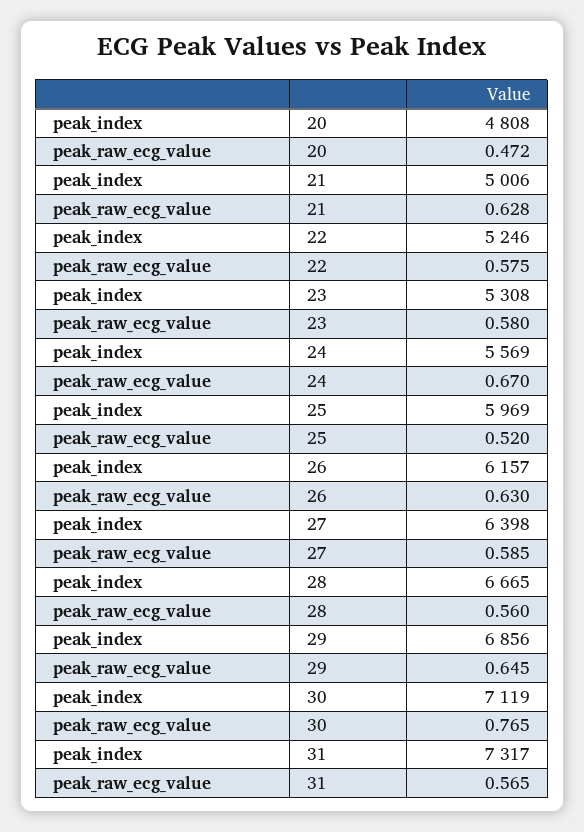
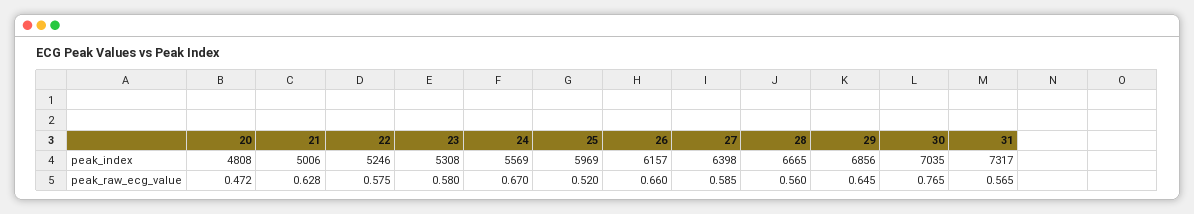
  {
    "peak_index": {
      "20": 4808,
      "21": 5006,
      "22": 5246,
      "23": 5308,
      "24": 5569,
      "25": 5969,
      "26": 6157,
      "27": 6398,
      "28": 6665,
      "29": 6856,
-     "30": 7119,
+     "30": 7035,
      "31": 7317
    },
    "peak_raw_ecg_value": {
      "20": 0.472,
      "21": 0.628,
      "22": 0.575,
      "23": 0.58,
      "24": 0.67,
      "25": 0.52,
-     "26": 0.63,
+     "26": 0.66,
      "27": 0.585,
      "28": 0.56,
      "29": 0.645,
      "30": 0.765,
      "31": 0.565
    }
  }

